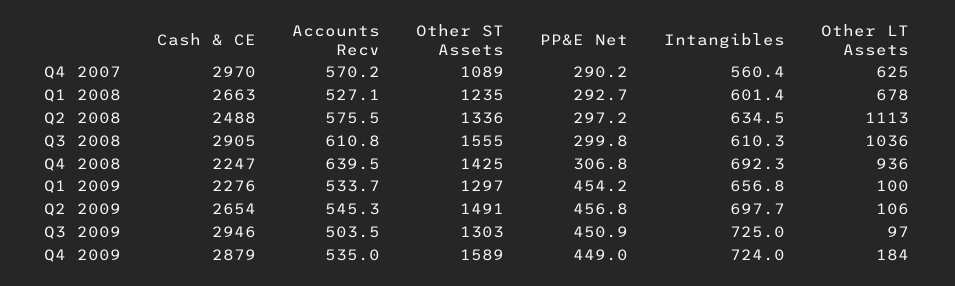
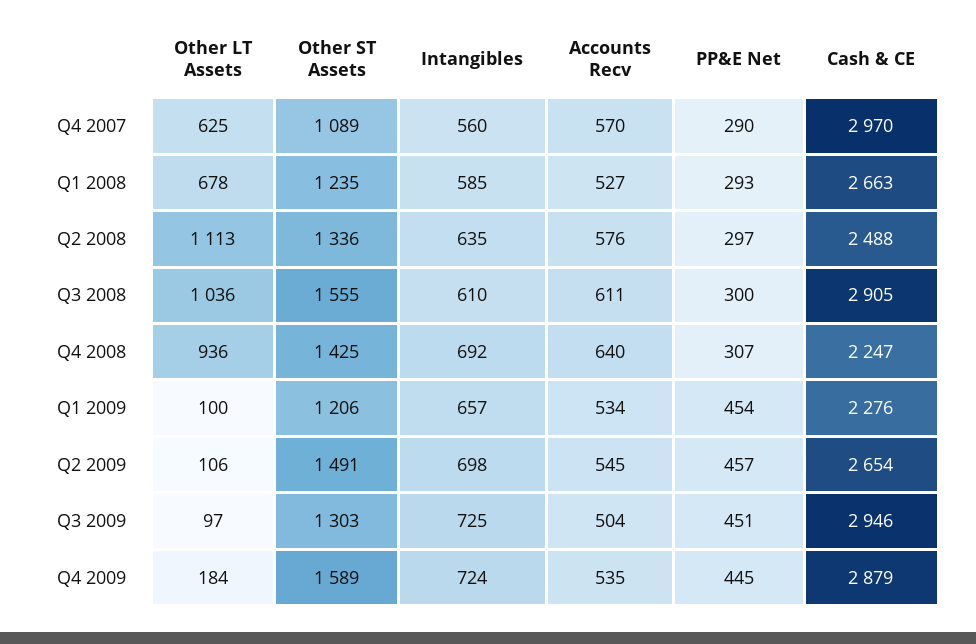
  {
    "Cash & CE": {
      "Q4 2007": 2970,
      "Q1 2008": 2663,
      "Q2 2008": 2488,
      "Q3 2008": 2905,
      "Q4 2008": 2247,
      "Q1 2009": 2276,
      "Q2 2009": 2654,
      "Q3 2009": 2946,
      "Q4 2009": 2879
    },
    "Accounts Recv": {
      "Q4 2007": 570.2,
      "Q1 2008": 527.1,
      "Q2 2008": 575.5,
      "Q3 2008": 610.8,
      "Q4 2008": 639.5,
      "Q1 2009": 533.7,
      "Q2 2009": 545.3,
      "Q3 2009": 503.5,
      "Q4 2009": 535
    },
    "Other ST Assets": {
      "Q4 2007": 1089,
      "Q1 2008": 1235,
      "Q2 2008": 1336,
      "Q3 2008": 1555,
      "Q4 2008": 1425,
-     "Q1 2009": 1297,
+     "Q1 2009": 1206,
      "Q2 2009": 1491,
      "Q3 2009": 1303,
      "Q4 2009": 1589
    },
    "PP&E Net": {
      "Q4 2007": 290.2,
      "Q1 2008": 292.7,
      "Q2 2008": 297.2,
      "Q3 2008": 299.8,
      "Q4 2008": 306.8,
      "Q1 2009": 454.2,
      "Q2 2009": 456.8,
      "Q3 2009": 450.9,
-     "Q4 2009": 449
+     "Q4 2009": 445
    },
    "Intangibles": {
      "Q4 2007": 560.4,
-     "Q1 2008": 601.4,
+     "Q1 2008": 585,
      "Q2 2008": 634.5,
      "Q3 2008": 610.3,
      "Q4 2008": 692.3,
      "Q1 2009": 656.8,
      "Q2 2009": 697.7,
      "Q3 2009": 725,
      "Q4 2009": 724
    },
    "Other LT Assets": {
      "Q4 2007": 625,
      "Q1 2008": 678,
      "Q2 2008": 1113,
      "Q3 2008": 1036,
      "Q4 2008": 936,
      "Q1 2009": 100,
      "Q2 2009": 106,
      "Q3 2009": 97,
      "Q4 2009": 184
    }
  }

